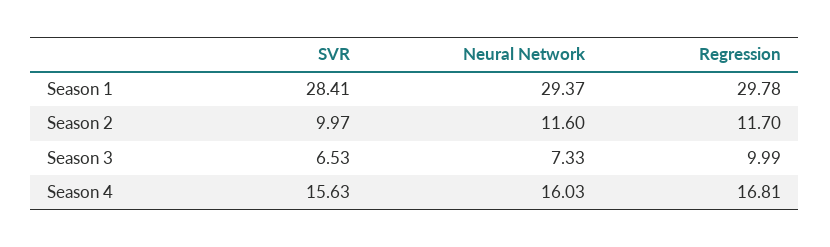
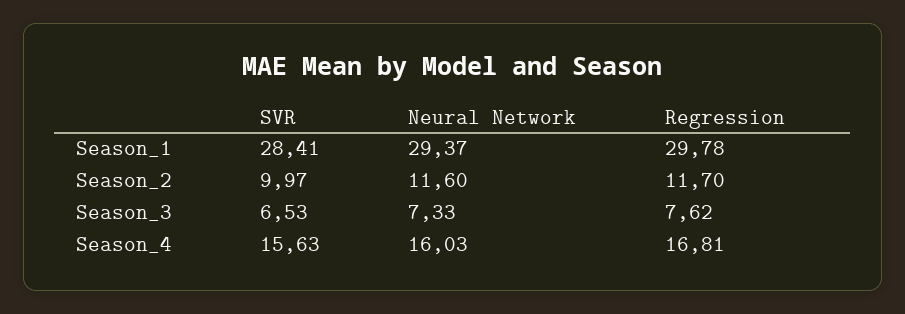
  {
    "SVR": {
      "Season 1": 28.41,
      "Season 2": 9.97,
      "Season 3": 6.53,
      "Season 4": 15.63
    },
    "Neural Network": {
      "Season 1": 29.37,
      "Season 2": 11.6,
      "Season 3": 7.33,
      "Season 4": 16.03
    },
    "Regression": {
      "Season 1": 29.78,
      "Season 2": 11.7,
-     "Season 3": 9.99,
+     "Season 3": 7.62,
      "Season 4": 16.81
    }
  }

